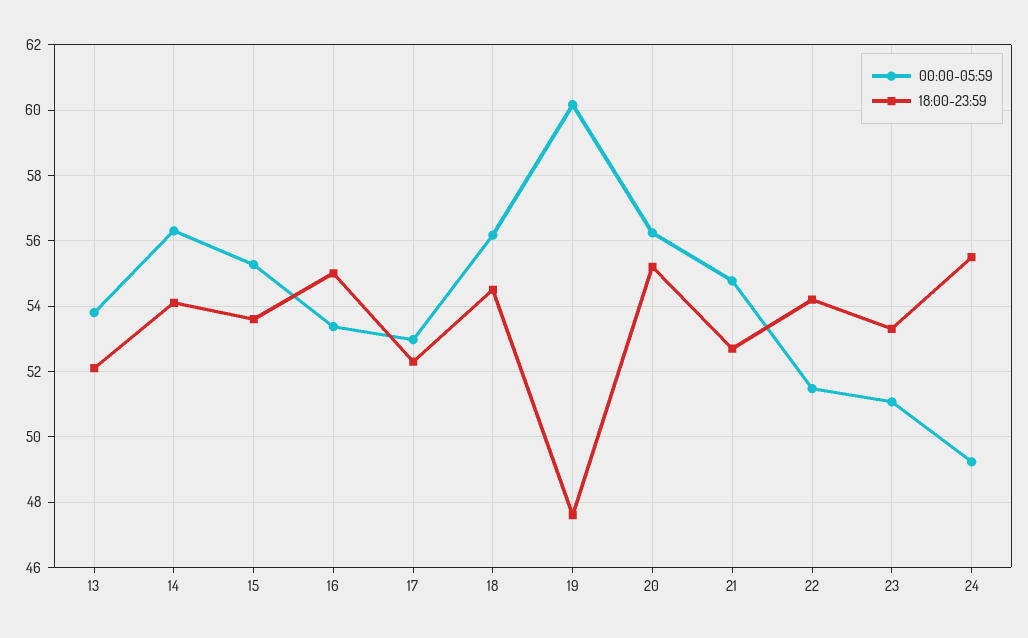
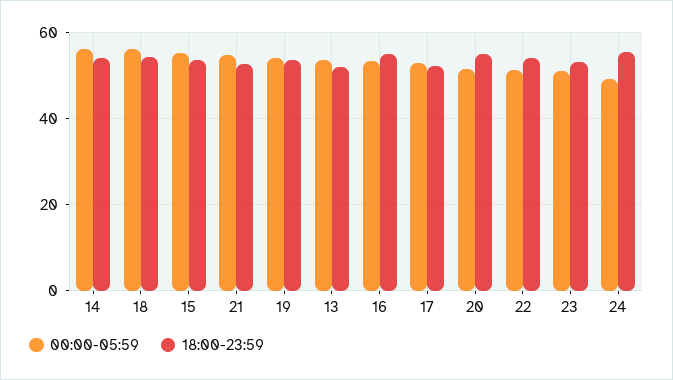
  {
    "00:00-05:59": {
      "13": 53.8,
      "14": 56.4,
      "15": 55.2,
      "16": 53.4,
      "17": 53,
      "18": 56.2,
-     "19": 60.2,
+     "19": 54,
-     "20": 56.2,
+     "20": 52,
      "21": 54.8,
      "22": 51.4,
      "23": 51,
      "24": 49.2
    },
    "18:00-23:59": {
      "13": 52.2,
      "14": 54.2,
      "15": 53.6,
      "16": 55,
      "17": 52.4,
      "18": 54.6,
-     "19": 47.6,
+     "19": 54,
      "20": 55.2,
      "21": 52.8,
      "22": 54.2,
      "23": 53.4,
      "24": 55.6
    }
  }

